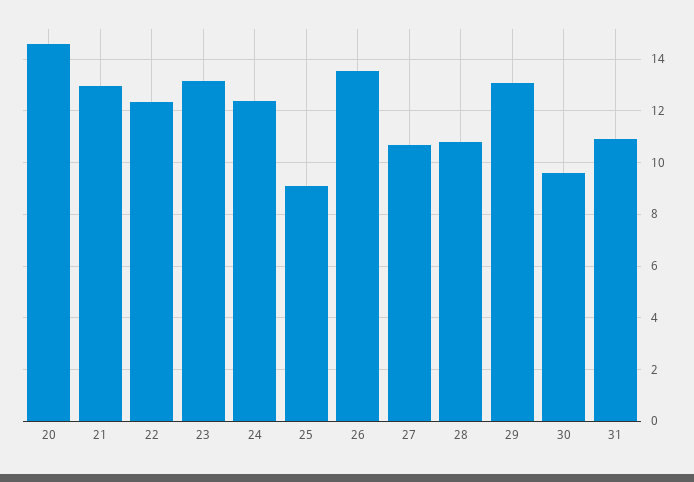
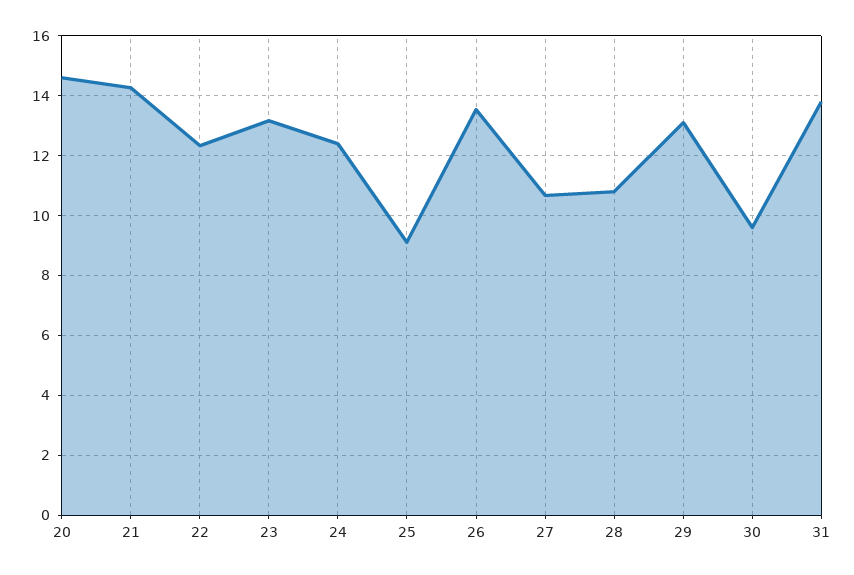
  {
    "20": 14.5,
-   "21": 13,
+   "21": 14.25,
    "22": 12.25,
    "23": 13.25,
    "24": 12.5,
    "25": 9,
    "26": 13.5,
    "27": 10.75,
    "28": 10.75,
    "29": 13,
    "30": 9.5,
-   "31": 11
+   "31": 13.75
  }

